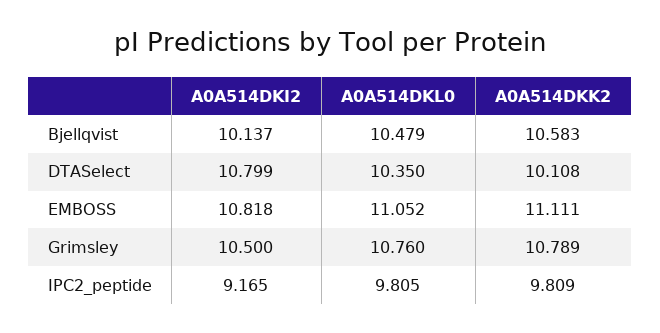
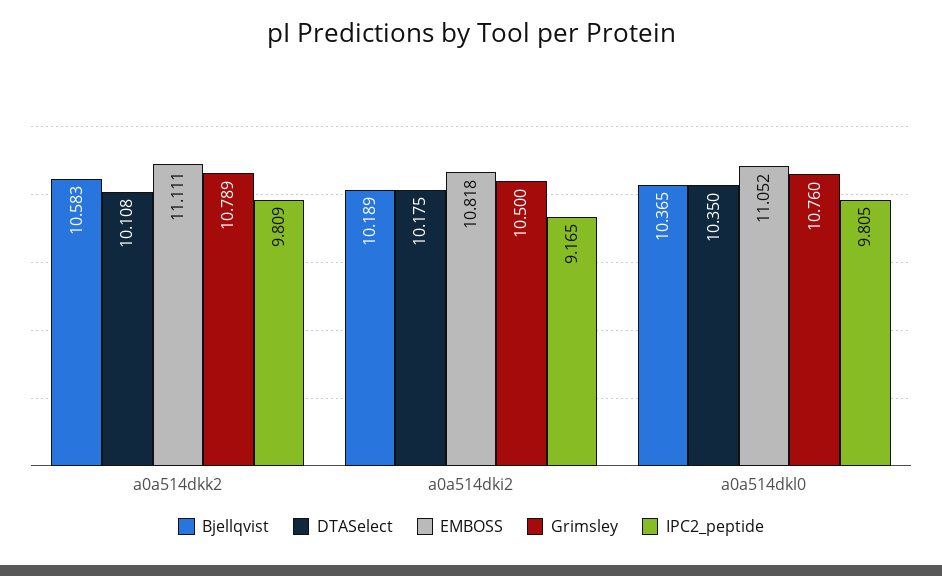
  {
    "Bjellqvist": {
-     "A0A514DKI2": 10.137,
+     "A0A514DKI2": 10.189,
-     "A0A514DKL0": 10.479,
+     "A0A514DKL0": 10.365,
      "A0A514DKK2": 10.583
    },
    "DTASelect": {
-     "A0A514DKI2": 10.799,
+     "A0A514DKI2": 10.175,
      "A0A514DKL0": 10.35,
      "A0A514DKK2": 10.108
    },
    "EMBOSS": {
      "A0A514DKI2": 10.818,
      "A0A514DKL0": 11.052,
      "A0A514DKK2": 11.111
    },
    "Grimsley": {
      "A0A514DKI2": 10.5,
      "A0A514DKL0": 10.76,
      "A0A514DKK2": 10.789
    },
    "IPC2_peptide": {
      "A0A514DKI2": 9.165,
      "A0A514DKL0": 9.805,
      "A0A514DKK2": 9.809
    }
  }

